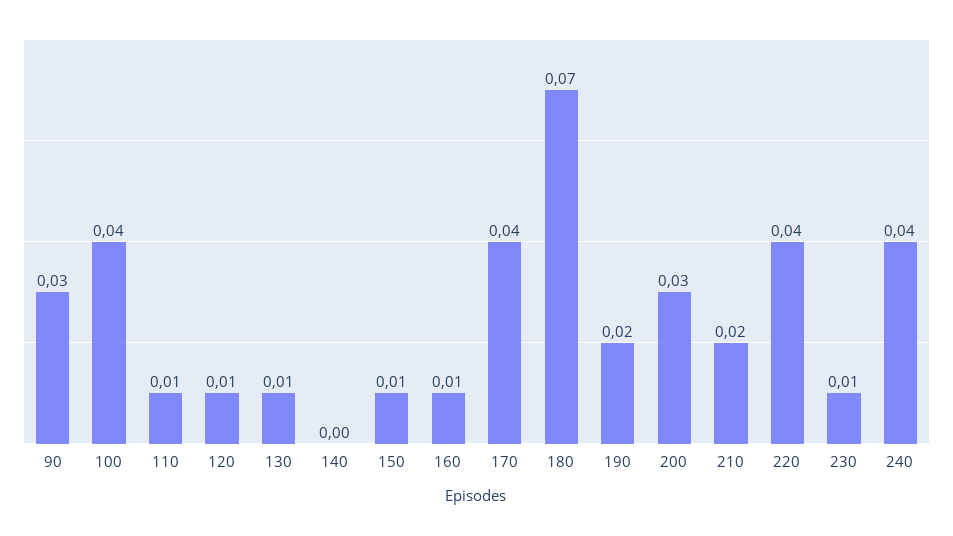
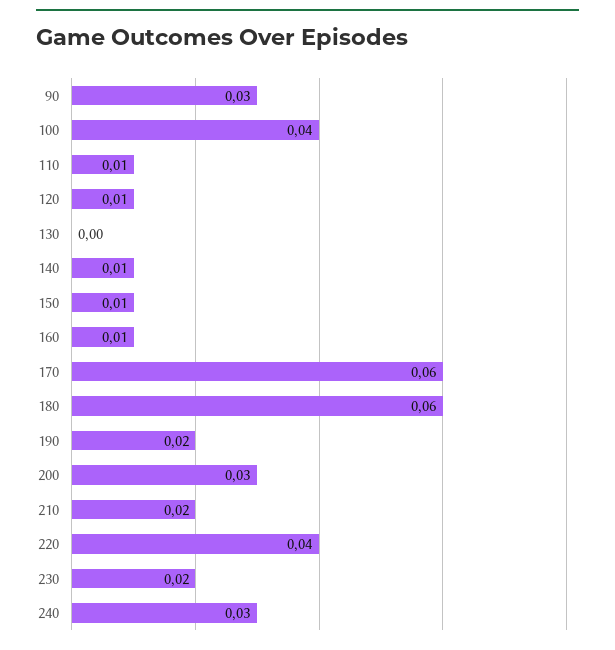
  {
    "90": 0.03,
    "100": 0.04,
    "110": 0.01,
    "120": 0.01,
-   "130": 0.01,
+   "130": 0,
-   "140": 0,
+   "140": 0.01,
    "150": 0.01,
    "160": 0.01,
-   "170": 0.04,
+   "170": 0.06,
-   "180": 0.07,
+   "180": 0.06,
    "190": 0.02,
    "200": 0.03,
    "210": 0.02,
    "220": 0.04,
-   "230": 0.01,
+   "230": 0.02,
-   "240": 0.04
+   "240": 0.03
  }

